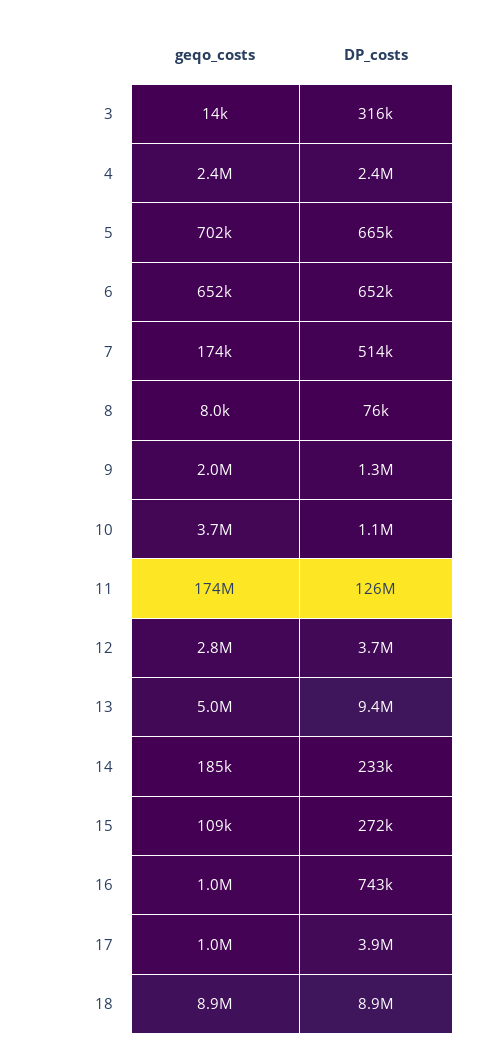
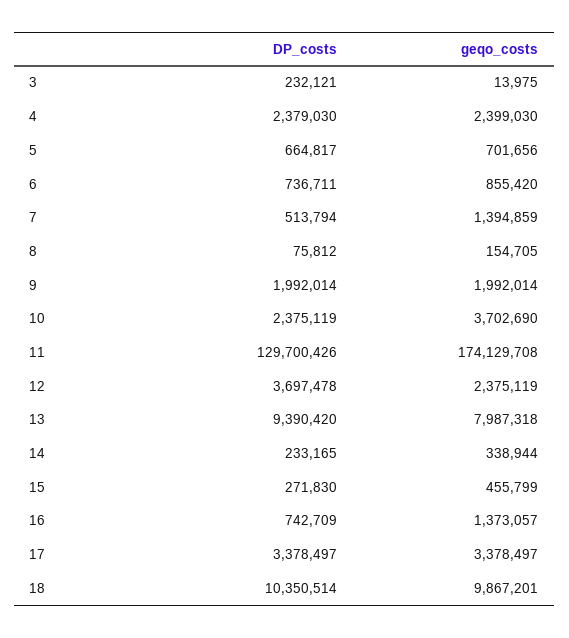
  {
    "geqo_costs": {
      "3": 13975,
      "4": 2399030,
      "5": 701656,
-     "6": 652000,
+     "6": 855420,
-     "7": 174000,
+     "7": 1394859,
-     "8": 8000,
+     "8": 154705,
      "9": 1992014,
      "10": 3702690,
      "11": 174129708,
-     "12": 2800000,
+     "12": 2375119,
-     "13": 5000000,
+     "13": 7987318,
-     "14": 185000,
+     "14": 338944,
-     "15": 109000,
+     "15": 455799,
-     "16": 1000000,
+     "16": 1373057,
-     "17": 1000000,
+     "17": 3378497,
-     "18": 8900000
+     "18": 9867201
    },
    "DP_costs": {
-     "3": 316000,
+     "3": 232121,
      "4": 2379030,
      "5": 664817,
-     "6": 652000,
+     "6": 736711,
      "7": 513794,
      "8": 75812,
-     "9": 1300000,
+     "9": 1992014,
-     "10": 1100000,
+     "10": 2375119,
-     "11": 126000000,
+     "11": 129700426,
      "12": 3697478,
      "13": 9390420,
      "14": 233165,
      "15": 271830,
      "16": 742709,
-     "17": 3900000,
+     "17": 3378497,
-     "18": 8900000
+     "18": 10350514
    }
  }

